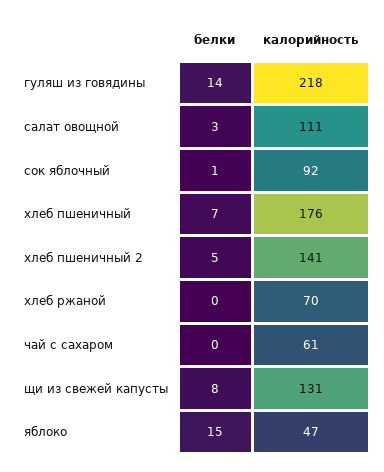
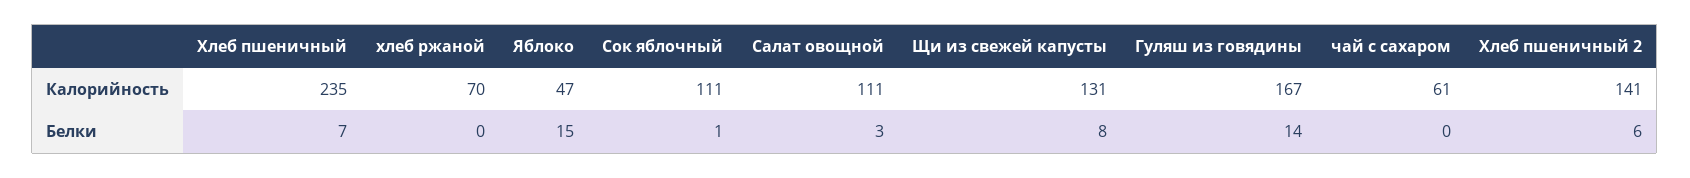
  {
    "белки": {
      "гуляш из говядины": 14,
      "салат овощной": 3,
      "сок яблочный": 1,
      "хлеб пшеничный": 7,
-     "хлеб пшеничный 2": 5,
+     "хлеб пшеничный 2": 6,
      "хлеб ржаной": 0,
      "чай с сахаром": 0,
      "щи из свежей капусты": 8,
      "яблоко": 15
    },
    "калорийность": {
-     "гуляш из говядины": 218,
+     "гуляш из говядины": 167,
      "салат овощной": 111,
-     "сок яблочный": 92,
+     "сок яблочный": 111,
-     "хлеб пшеничный": 176,
+     "хлеб пшеничный": 235,
      "хлеб пшеничный 2": 141,
      "хлеб ржаной": 70,
      "чай с сахаром": 61,
      "щи из свежей капусты": 131,
      "яблоко": 47
    }
  }

